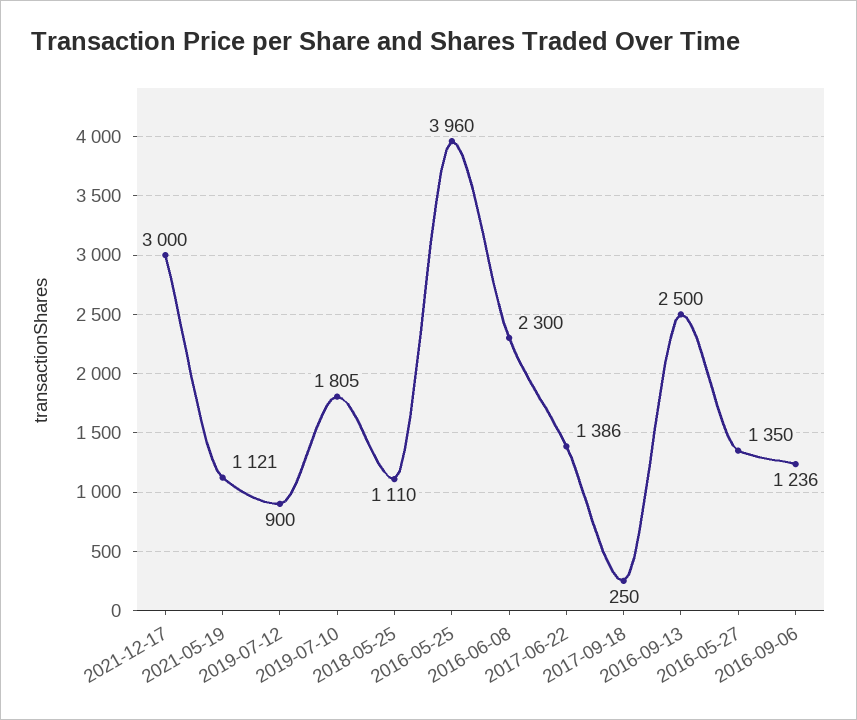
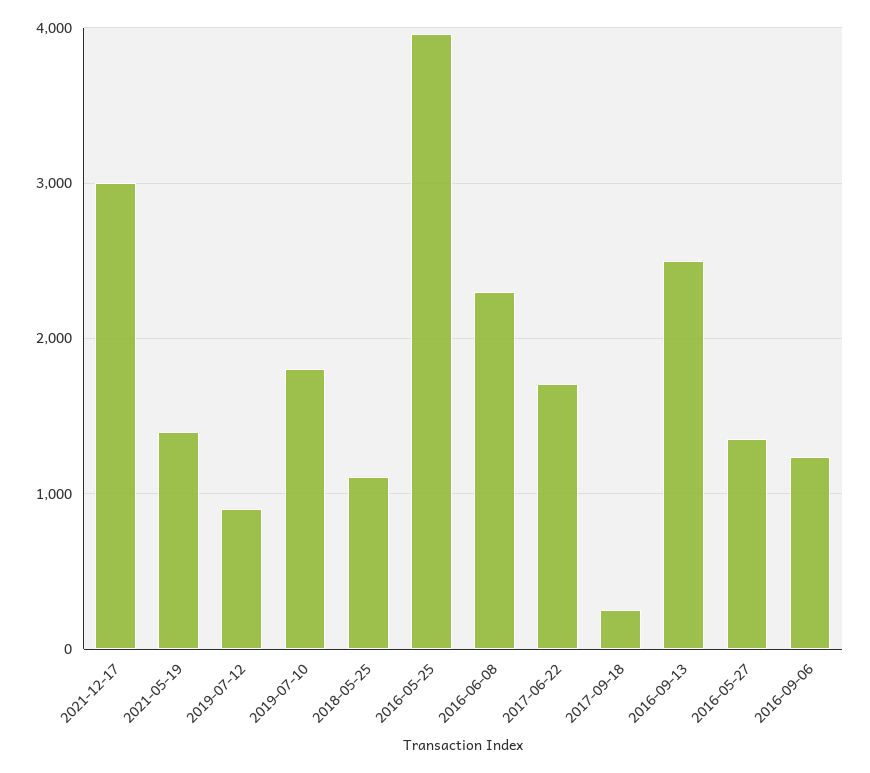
  {
    "2021-12-17": 3000,
-   "2021-05-19": 1121,
+   "2021-05-19": 1400,
    "2019-07-12": 900,
    "2019-07-10": 1805,
    "2018-05-25": 1110,
    "2016-05-25": 3960,
    "2016-06-08": 2300,
-   "2017-06-22": 1386,
+   "2017-06-22": 1700,
    "2017-09-18": 250,
    "2016-09-13": 2500,
    "2016-05-27": 1350,
    "2016-09-06": 1236
  }

